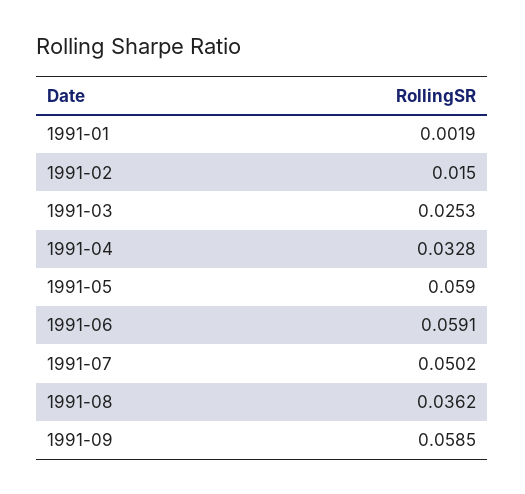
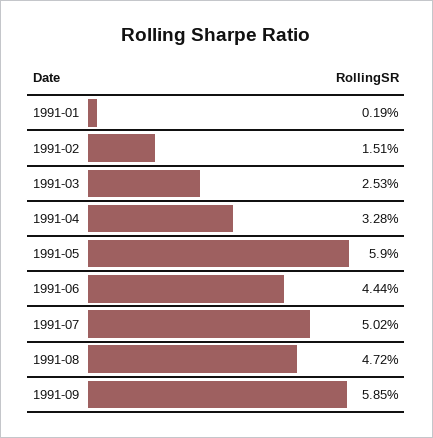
  {
    "1991-01": 0.0019,
-   "1991-02": 0.015,
+   "1991-02": 0.0151,
    "1991-03": 0.0253,
    "1991-04": 0.0328,
    "1991-05": 0.059,
-   "1991-06": 0.0591,
+   "1991-06": 0.0444,
    "1991-07": 0.0502,
-   "1991-08": 0.0362,
+   "1991-08": 0.0472,
    "1991-09": 0.0585
  }

